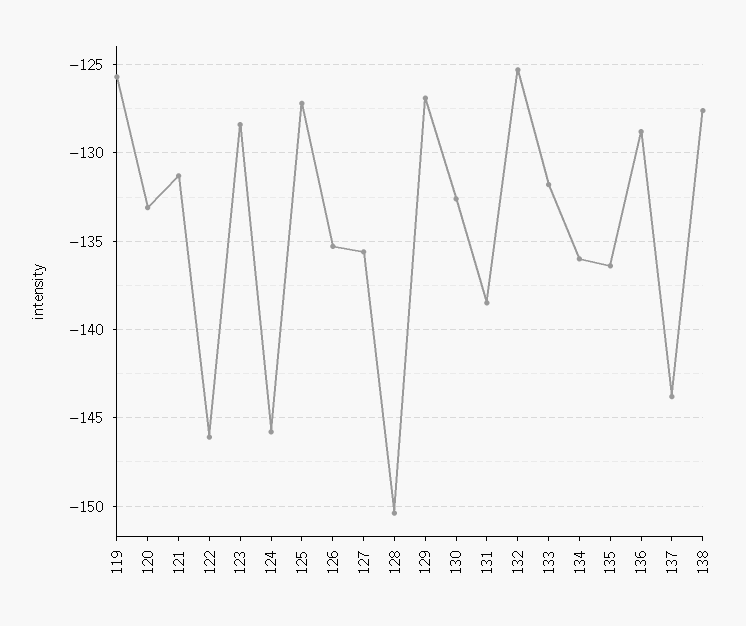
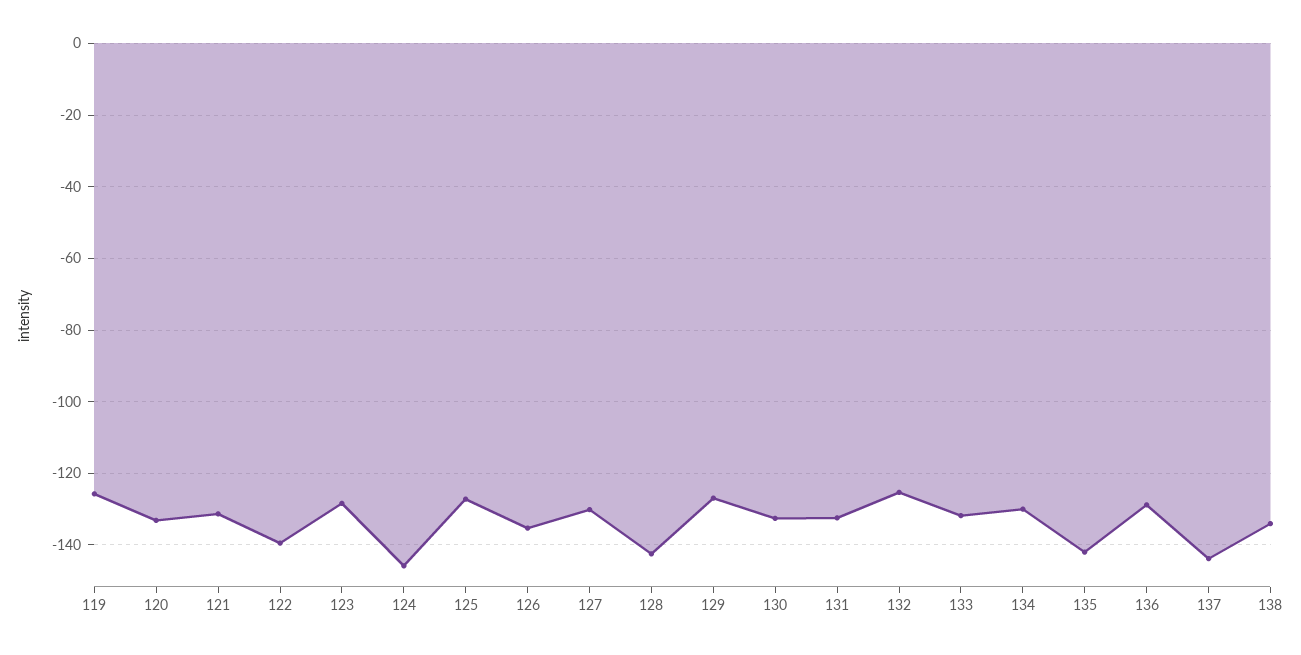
  {
    "119": -125.5,
    "120": -133,
    "121": -131.5,
-   "122": -146,
+   "122": -140,
    "123": -128.5,
    "124": -146,
    "125": -127,
    "126": -135.5,
-   "127": -135.5,
+   "127": -130,
-   "128": -150.5,
+   "128": -142,
    "129": -127,
    "130": -132.5,
-   "131": -138.5,
+   "131": -132,
    "132": -125.5,
    "133": -132,
-   "134": -136,
+   "134": -130,
-   "135": -136.5,
+   "135": -142,
    "136": -129,
    "137": -144,
-   "138": -127.5
+   "138": -134
  }

